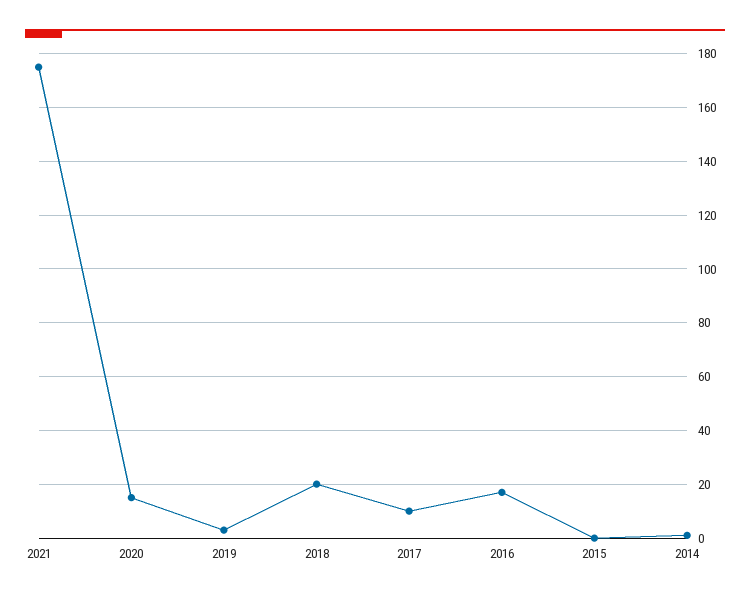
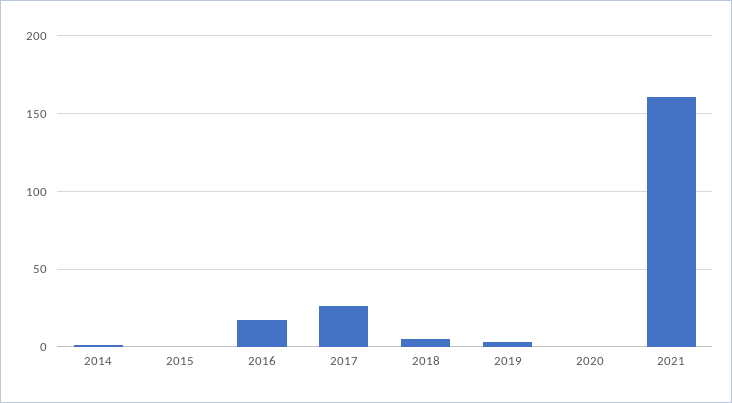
  {
-   "2021": 175,
+   "2021": 160,
-   "2020": 15,
+   "2020": 0,
    "2019": 5,
-   "2018": 20,
+   "2018": 5,
-   "2017": 10,
+   "2017": 25,
    "2016": 15,
    "2015": 0,
    "2014": 0
  }

